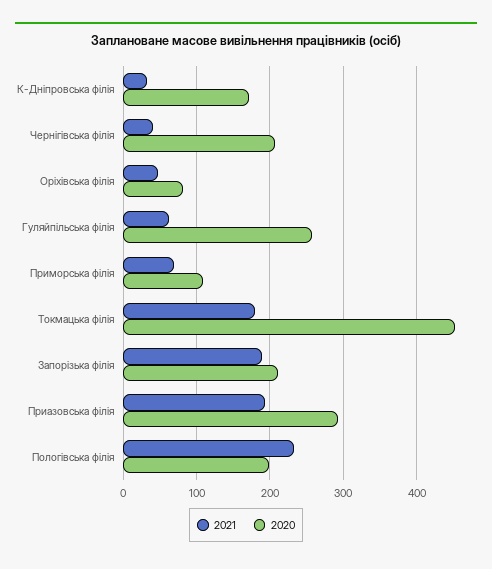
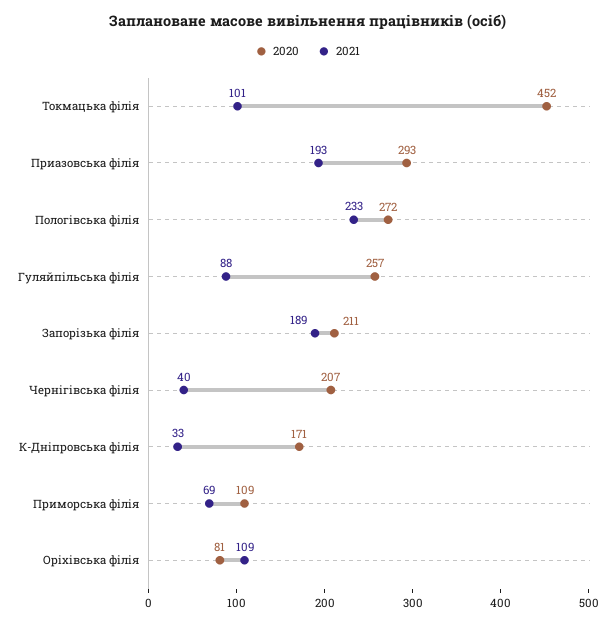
  {
    "2021": {
      "К-Дніпровська філія": 33,
      "Чернігівська філія": 40,
-     "Оріхівська філія": 50,
+     "Оріхівська філія": 109,
-     "Гуляйпільська філія": 60,
+     "Гуляйпільська філія": 88,
      "Приморська філія": 69,
-     "Токмацька філія": 180,
+     "Токмацька філія": 101,
      "Запорізька філія": 189,
      "Приазовська філія": 193,
      "Пологівська філія": 233
    },
    "2020": {
      "К-Дніпровська філія": 171,
      "Чернігівська філія": 207,
      "Оріхівська філія": 81,
      "Гуляйпільська філія": 257,
      "Приморська філія": 109,
      "Токмацька філія": 452,
      "Запорізька філія": 211,
      "Приазовська філія": 293,
-     "Пологівська філія": 200
+     "Пологівська філія": 272
    }
  }

